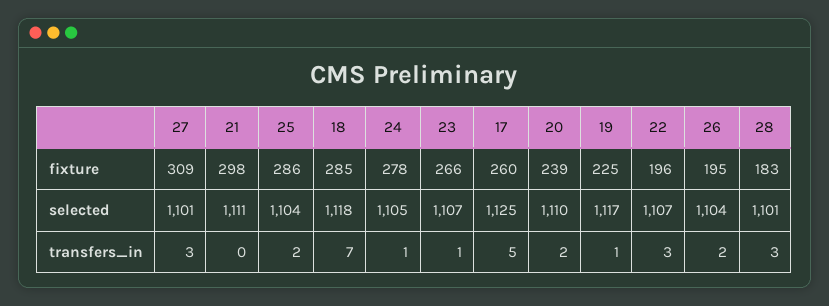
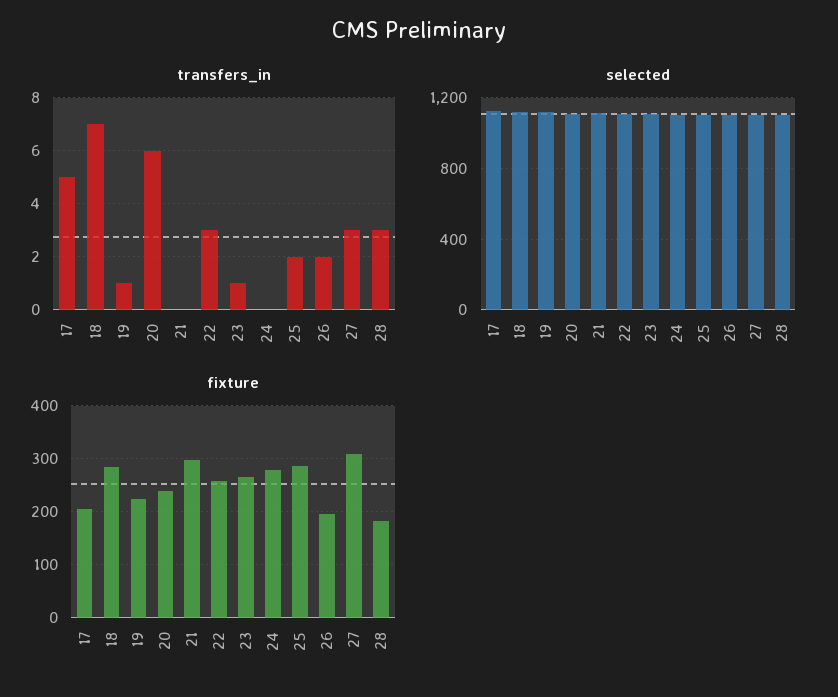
  {
    "fixture": {
      "27": 309,
      "21": 298,
      "25": 286,
      "18": 285,
      "24": 278,
      "23": 266,
-     "17": 260,
+     "17": 200,
      "20": 239,
      "19": 225,
-     "22": 196,
+     "22": 260,
      "26": 195,
      "28": 183
    },
    "selected": {
      "27": 1101,
      "21": 1111,
      "25": 1104,
      "18": 1118,
      "24": 1105,
      "23": 1107,
      "17": 1125,
      "20": 1110,
      "19": 1117,
      "22": 1107,
      "26": 1104,
      "28": 1101
    },
    "transfers_in": {
      "27": 3,
      "21": 0,
      "25": 2,
      "18": 7,
-     "24": 1,
+     "24": 0,
      "23": 1,
      "17": 5,
-     "20": 2,
+     "20": 6,
      "19": 1,
      "22": 3,
      "26": 2,
      "28": 3
    }
  }

